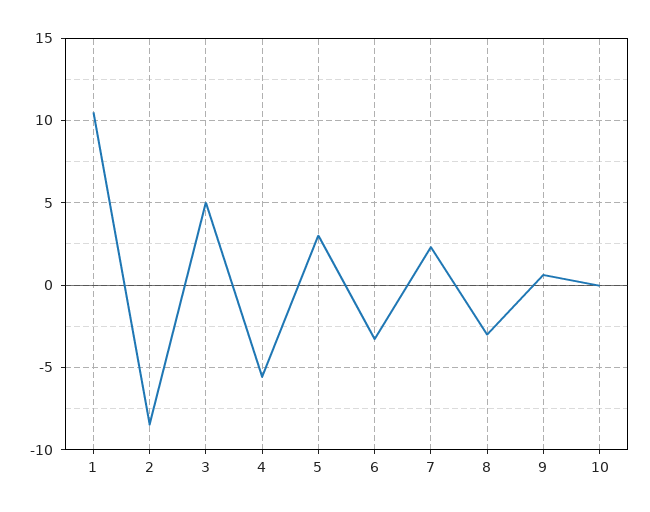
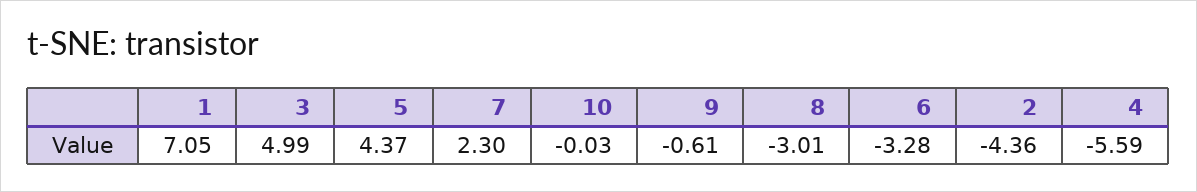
  {
-   "1": 10.5,
+   "1": 7.05,
-   "2": -8.5,
+   "2": -4.36,
    "3": 4.99,
    "4": -5.59,
-   "5": 3,
+   "5": 4.37,
    "6": -3.28,
    "7": 2.3,
    "8": -3.01,
-   "9": 0.5,
+   "9": -0.61,
    "10": -0.03
  }

